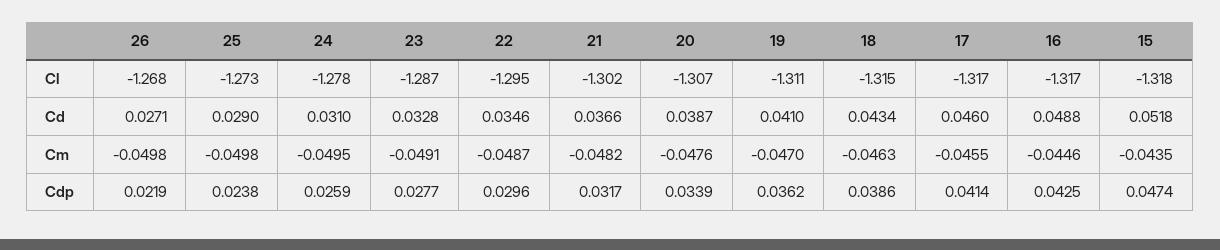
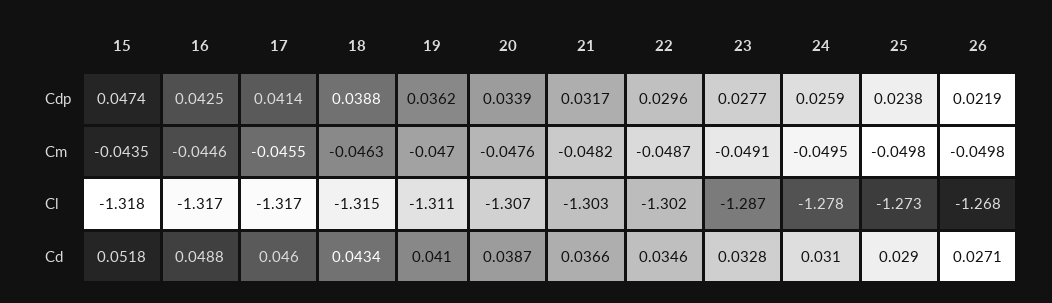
  {
    "26": {
      "Cl": -1.268,
      "Cd": 0.0271,
      "Cm": -0.0498,
      "Cdp": 0.0219
    },
    "25": {
      "Cl": -1.273,
      "Cd": 0.029,
      "Cm": -0.0498,
      "Cdp": 0.0238
    },
    "24": {
      "Cl": -1.278,
      "Cd": 0.031,
      "Cm": -0.0495,
      "Cdp": 0.0259
    },
    "23": {
      "Cl": -1.287,
      "Cd": 0.0328,
      "Cm": -0.0491,
      "Cdp": 0.0277
    },
    "22": {
-     "Cl": -1.295,
+     "Cl": -1.302,
      "Cd": 0.0346,
      "Cm": -0.0487,
      "Cdp": 0.0296
    },
    "21": {
-     "Cl": -1.302,
+     "Cl": -1.303,
      "Cd": 0.0366,
      "Cm": -0.0482,
      "Cdp": 0.0317
    },
    "20": {
      "Cl": -1.307,
      "Cd": 0.0387,
      "Cm": -0.0476,
      "Cdp": 0.0339
    },
    "19": {
      "Cl": -1.311,
      "Cd": 0.041,
      "Cm": -0.047,
      "Cdp": 0.0362
    },
    "18": {
      "Cl": -1.315,
      "Cd": 0.0434,
      "Cm": -0.0463,
-     "Cdp": 0.0386
+     "Cdp": 0.0388
    },
    "17": {
      "Cl": -1.317,
      "Cd": 0.046,
      "Cm": -0.0455,
      "Cdp": 0.0414
    },
    "16": {
      "Cl": -1.317,
      "Cd": 0.0488,
      "Cm": -0.0446,
      "Cdp": 0.0425
    },
    "15": {
      "Cl": -1.318,
      "Cd": 0.0518,
      "Cm": -0.0435,
      "Cdp": 0.0474
    }
  }

